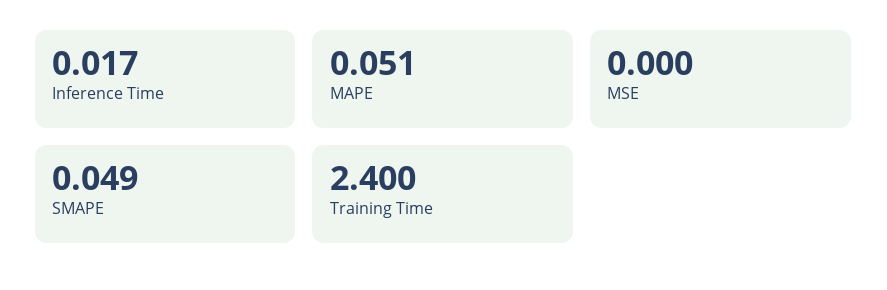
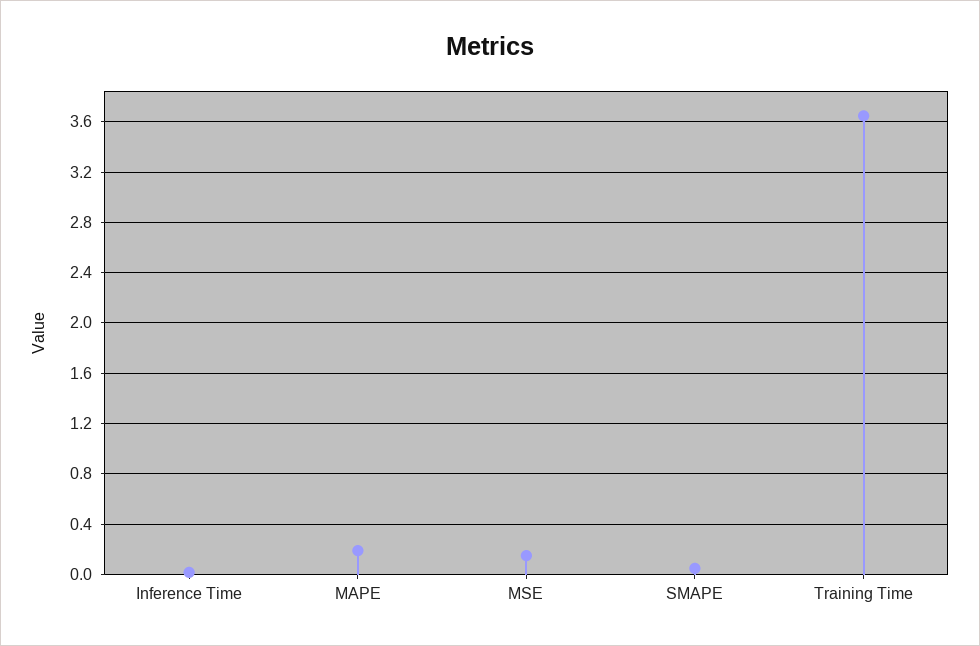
  {
    "Inference Time": 0.017,
-   "MAPE": 0.051,
+   "MAPE": 0.2,
-   "MSE": 0,
+   "MSE": 0.15,
    "SMAPE": 0.049,
-   "Training Time": 2.4
+   "Training Time": 3.65
  }

